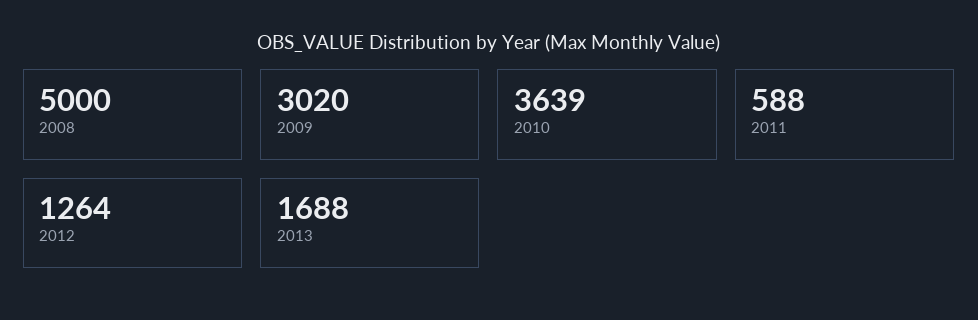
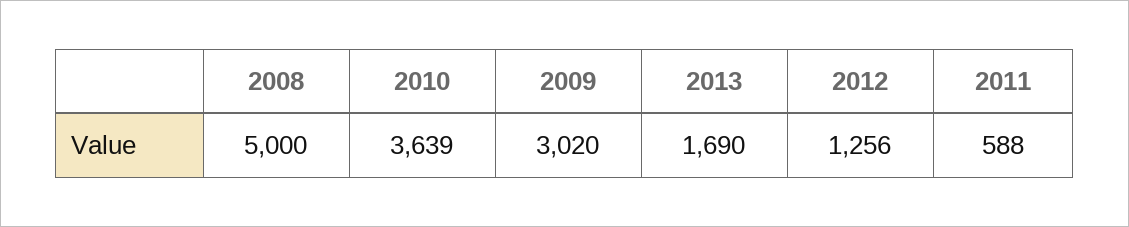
  {
    "2008": 5000,
    "2009": 3020,
    "2010": 3639,
    "2011": 588,
-   "2012": 1264,
+   "2012": 1256,
-   "2013": 1688
+   "2013": 1690
  }

